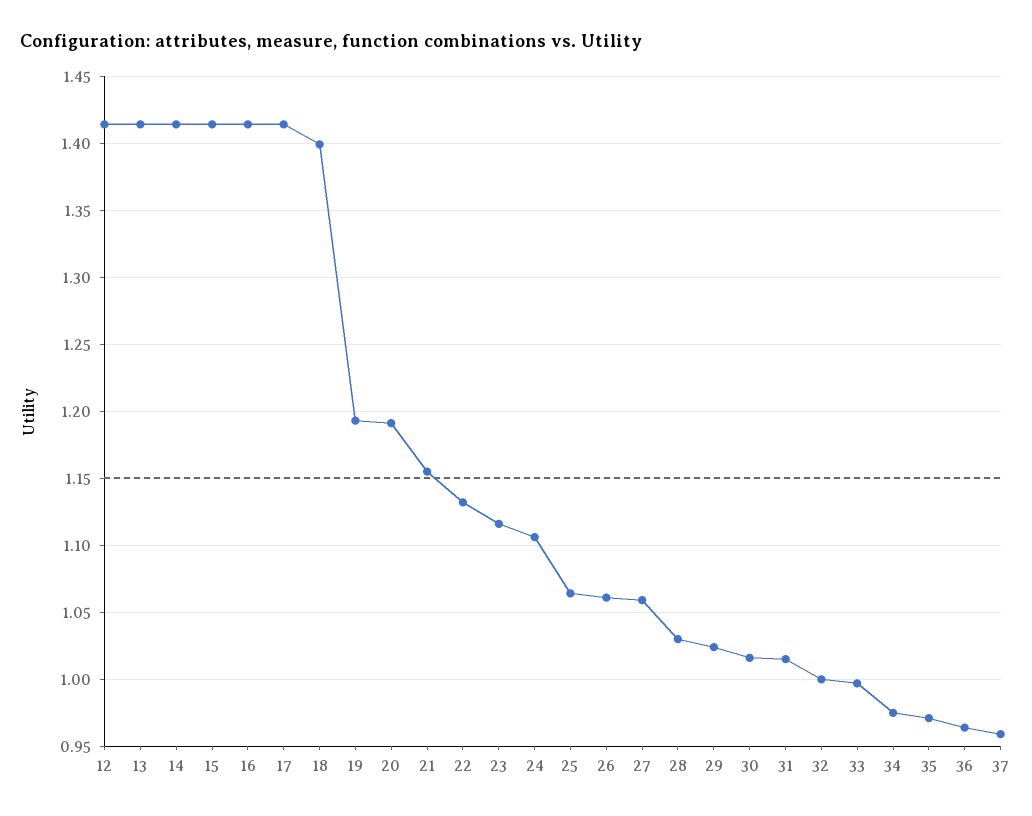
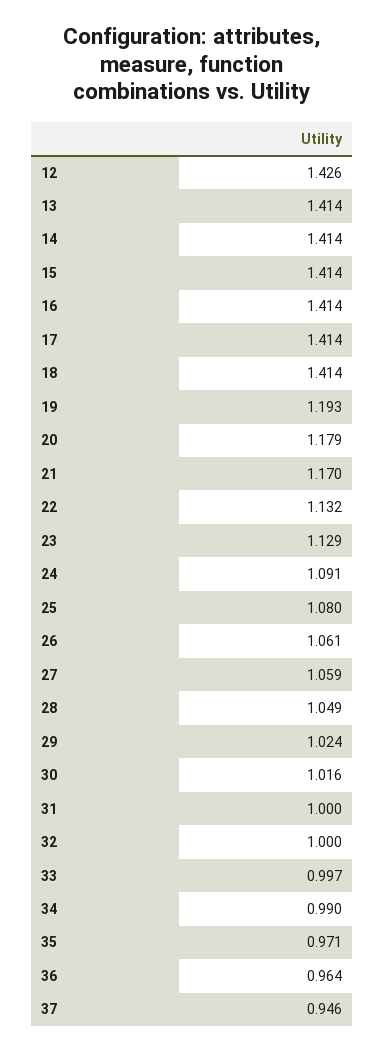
  {
-   "12": 1.415,
+   "12": 1.426,
    "13": 1.414,
    "14": 1.414,
    "15": 1.414,
    "16": 1.414,
    "17": 1.414,
-   "18": 1.4,
+   "18": 1.414,
    "19": 1.193,
-   "20": 1.19,
+   "20": 1.179,
-   "21": 1.155,
+   "21": 1.17,
    "22": 1.132,
-   "23": 1.115,
+   "23": 1.129,
-   "24": 1.105,
+   "24": 1.091,
-   "25": 1.065,
+   "25": 1.08,
    "26": 1.061,
    "27": 1.059,
-   "28": 1.03,
+   "28": 1.049,
    "29": 1.024,
    "30": 1.016,
-   "31": 1.015,
+   "31": 1,
    "32": 1,
    "33": 0.997,
-   "34": 0.975,
+   "34": 0.99,
    "35": 0.971,
    "36": 0.964,
-   "37": 0.96
+   "37": 0.946
  }

